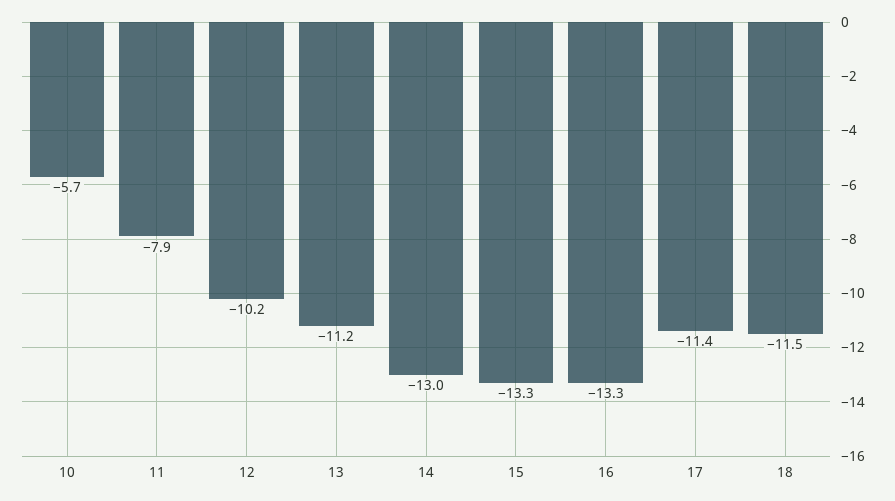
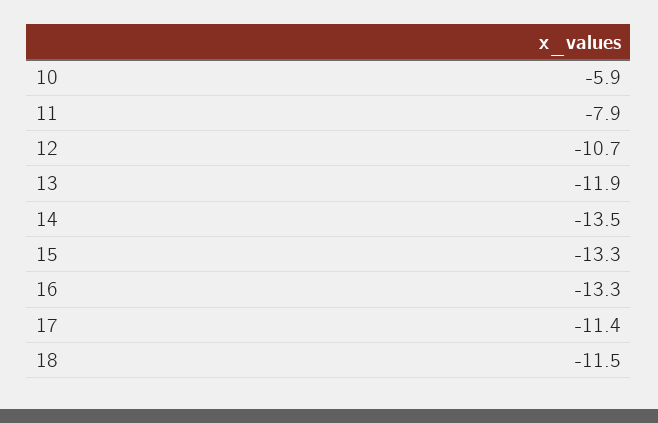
  {
-   "10": -5.7,
+   "10": -5.9,
    "11": -7.9,
-   "12": -10.2,
+   "12": -10.7,
-   "13": -11.2,
+   "13": -11.9,
-   "14": -13,
+   "14": -13.5,
    "15": -13.3,
    "16": -13.3,
    "17": -11.4,
    "18": -11.5
  }

